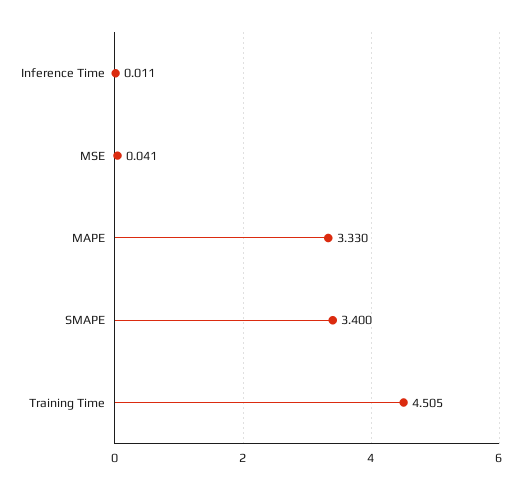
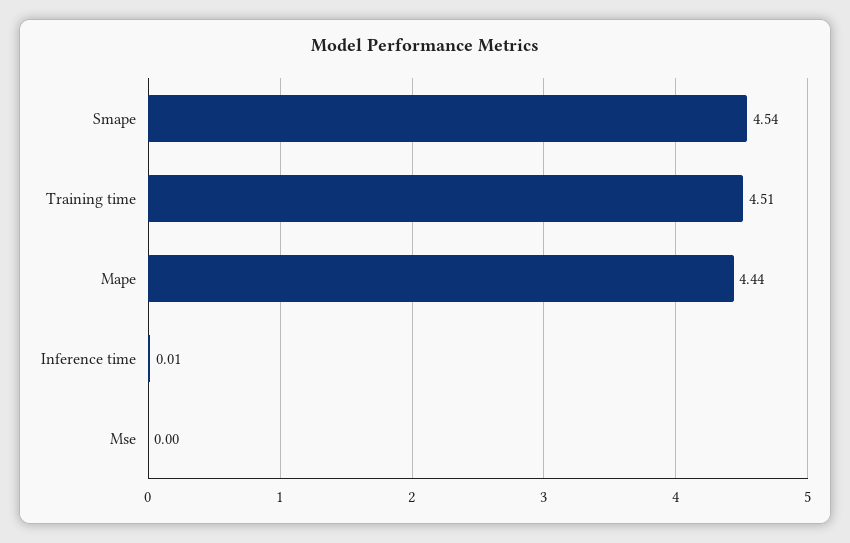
  {
    "Inference Time": 0.011,
-   "MSE": 0.041,
+   "MSE": 0,
-   "MAPE": 3.33,
+   "MAPE": 4.44,
-   "SMAPE": 3.4,
+   "SMAPE": 4.54,
    "Training Time": 4.505
  }

